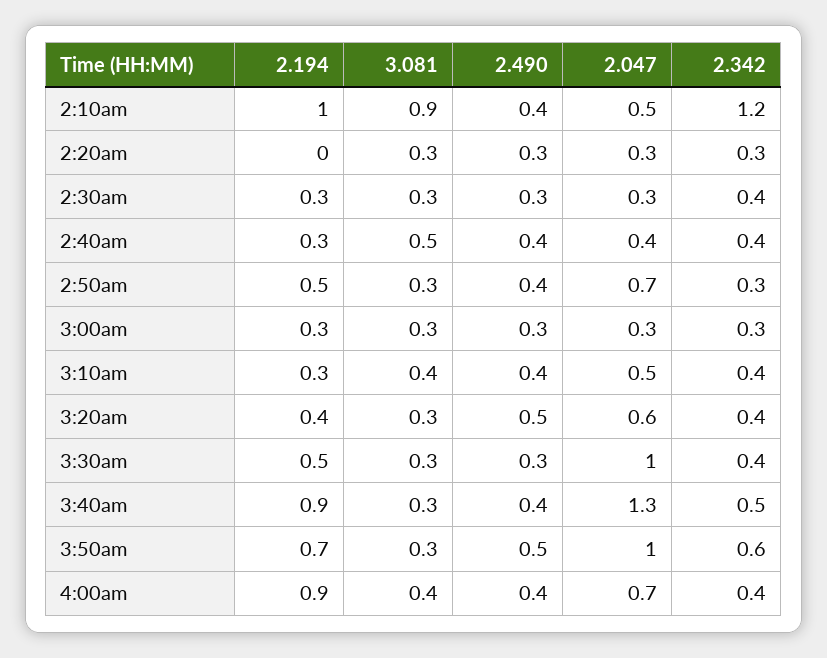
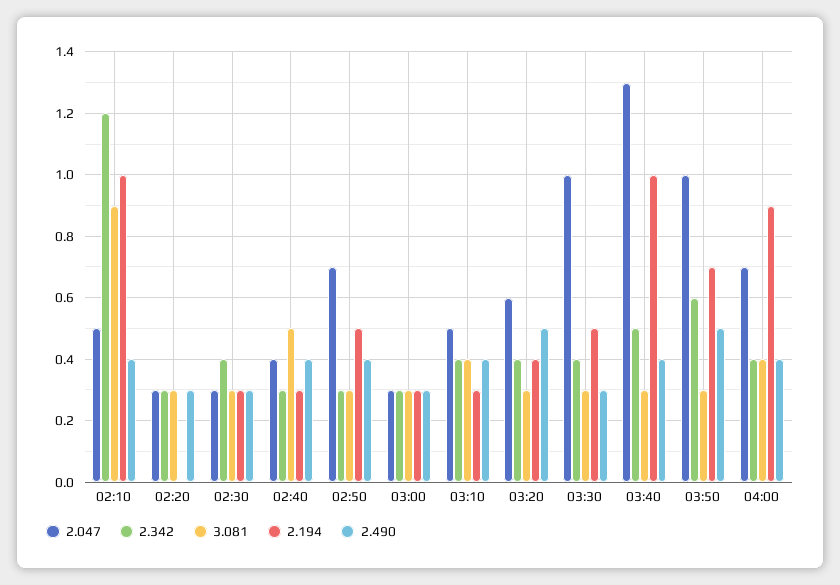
  {
    "2.194": {
      "2:10am": 1,
      "2:20am": 0,
      "2:30am": 0.3,
      "2:40am": 0.3,
      "2:50am": 0.5,
      "3:00am": 0.3,
      "3:10am": 0.3,
      "3:20am": 0.4,
      "3:30am": 0.5,
-     "3:40am": 0.9,
+     "3:40am": 1,
      "3:50am": 0.7,
      "4:00am": 0.9
    },
    "3.081": {
      "2:10am": 0.9,
      "2:20am": 0.3,
      "2:30am": 0.3,
      "2:40am": 0.5,
      "2:50am": 0.3,
      "3:00am": 0.3,
      "3:10am": 0.4,
      "3:20am": 0.3,
      "3:30am": 0.3,
      "3:40am": 0.3,
      "3:50am": 0.3,
      "4:00am": 0.4
    },
    "2.490": {
      "2:10am": 0.4,
      "2:20am": 0.3,
      "2:30am": 0.3,
      "2:40am": 0.4,
      "2:50am": 0.4,
      "3:00am": 0.3,
      "3:10am": 0.4,
      "3:20am": 0.5,
      "3:30am": 0.3,
      "3:40am": 0.4,
      "3:50am": 0.5,
      "4:00am": 0.4
    },
    "2.047": {
      "2:10am": 0.5,
      "2:20am": 0.3,
      "2:30am": 0.3,
      "2:40am": 0.4,
      "2:50am": 0.7,
      "3:00am": 0.3,
      "3:10am": 0.5,
      "3:20am": 0.6,
      "3:30am": 1,
      "3:40am": 1.3,
      "3:50am": 1,
      "4:00am": 0.7
    },
    "2.342": {
      "2:10am": 1.2,
      "2:20am": 0.3,
      "2:30am": 0.4,
-     "2:40am": 0.4,
+     "2:40am": 0.3,
      "2:50am": 0.3,
      "3:00am": 0.3,
      "3:10am": 0.4,
      "3:20am": 0.4,
      "3:30am": 0.4,
      "3:40am": 0.5,
      "3:50am": 0.6,
      "4:00am": 0.4
    }
  }

